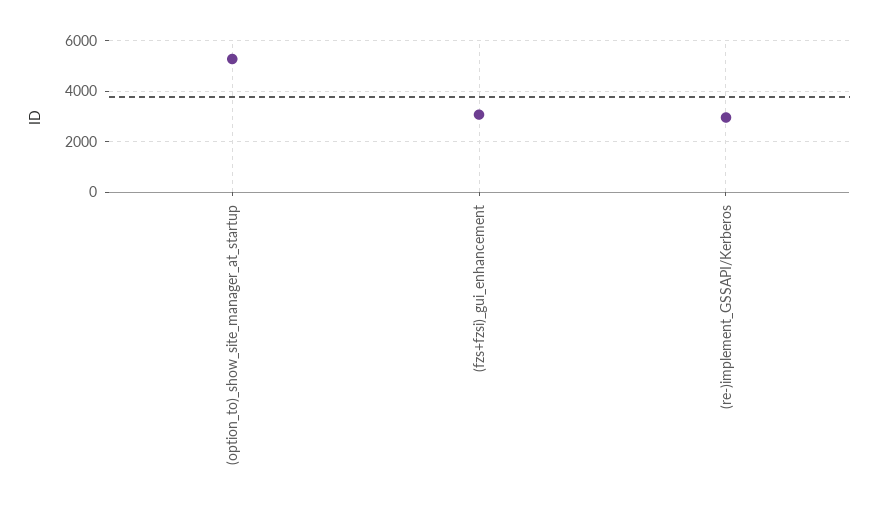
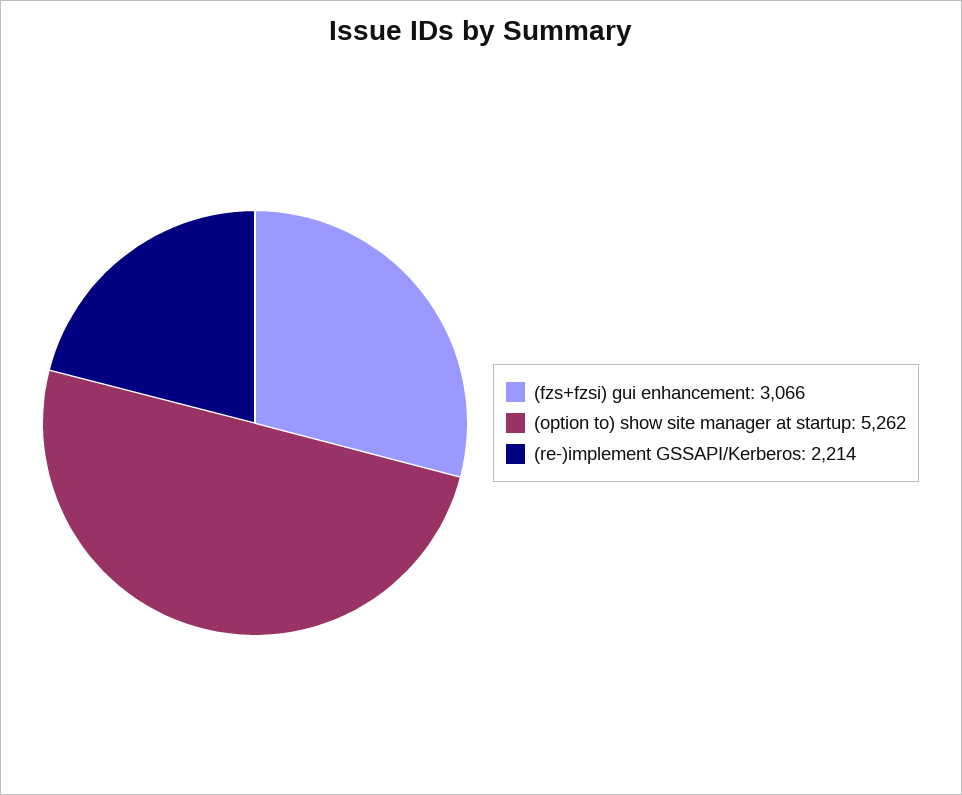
  {
    "(option_to)_show_site_manager_at_startup": 5262,
    "(fzs+fzsi)_gui_enhancement": 3066,
-   "(re-)implement_GSSAPI/Kerberos": 3000
+   "(re-)implement_GSSAPI/Kerberos": 2214
  }

